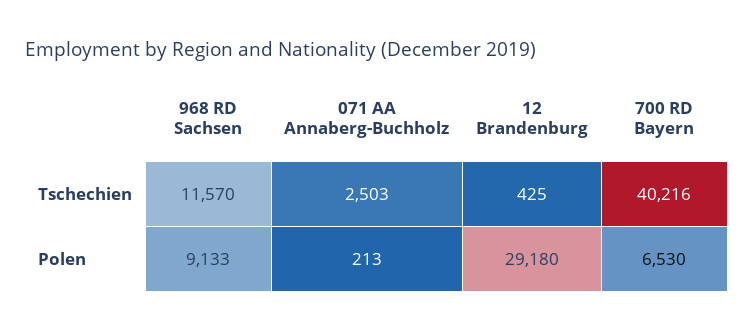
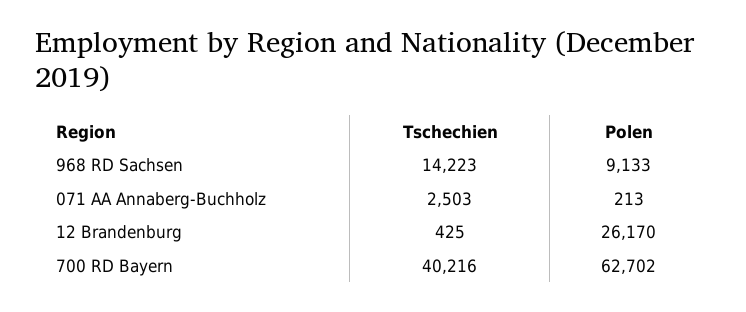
  {
    "968 RD Sachsen": {
-     "Tschechien": 11570,
+     "Tschechien": 14223,
      "Polen": 9133
    },
    "071 AA Annaberg-Buchholz": {
      "Tschechien": 2503,
      "Polen": 213
    },
    "12 Brandenburg": {
      "Tschechien": 425,
-     "Polen": 29180
+     "Polen": 26170
    },
    "700 RD Bayern": {
      "Tschechien": 40216,
-     "Polen": 6530
+     "Polen": 62702
    }
  }

